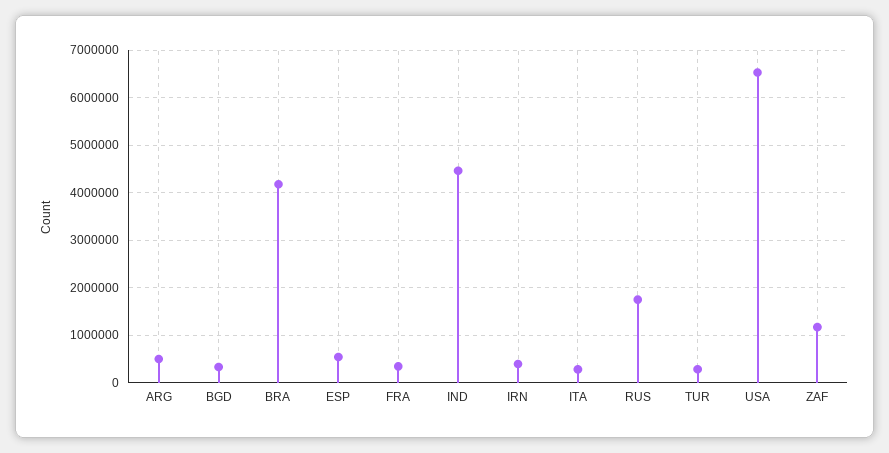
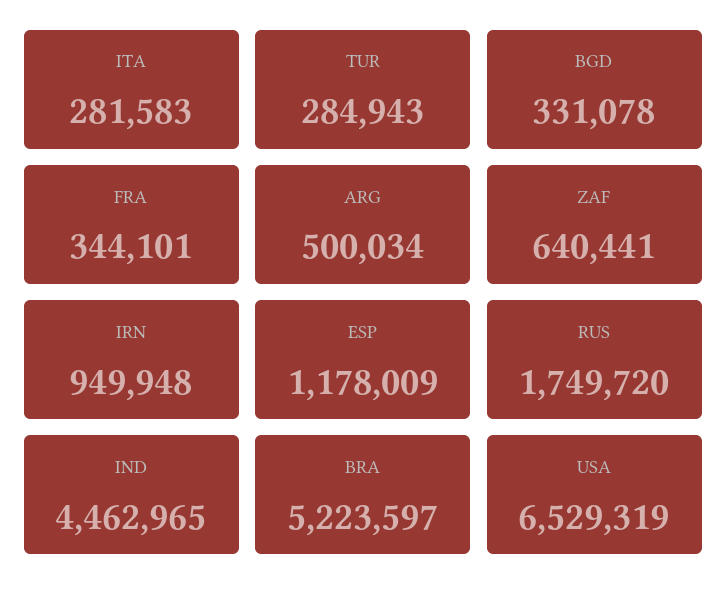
  {
    "ARG": 500034,
    "BGD": 331078,
-   "BRA": 4200000,
+   "BRA": 5223597,
-   "ESP": 600000,
+   "ESP": 1178009,
    "FRA": 344101,
    "IND": 4462965,
-   "IRN": 400000,
+   "IRN": 949948,
    "ITA": 281583,
    "RUS": 1749720,
    "TUR": 284943,
    "USA": 6529319,
-   "ZAF": 1200000
+   "ZAF": 640441
  }

